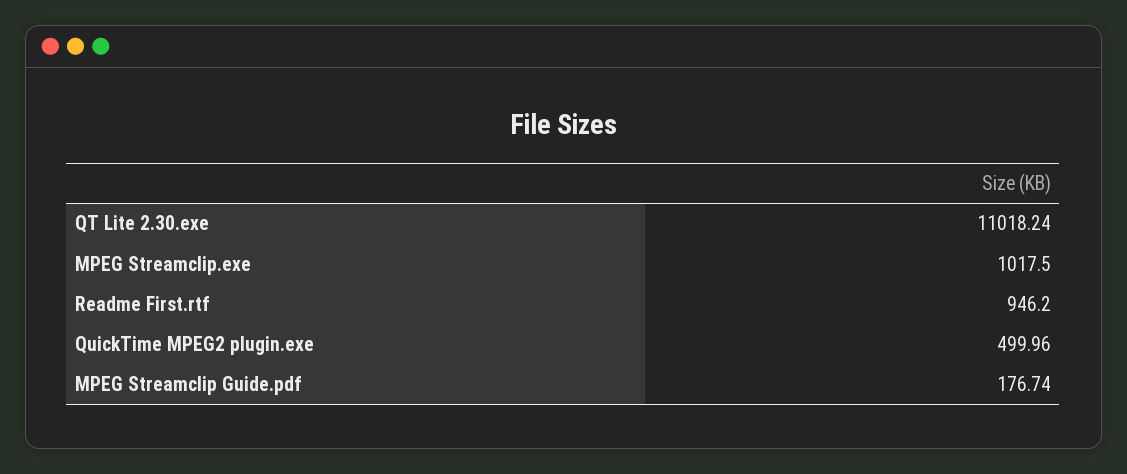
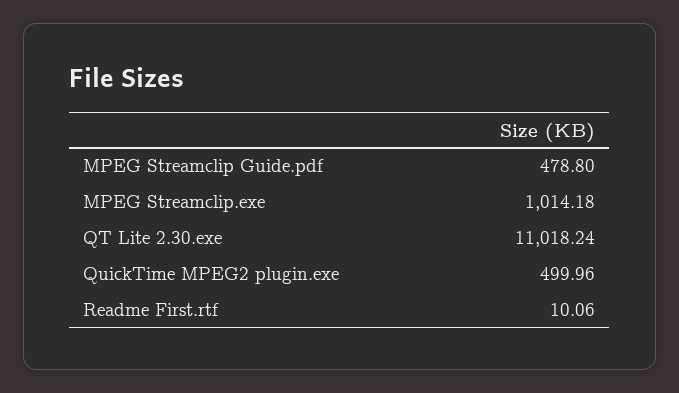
  {
    "QT Lite 2.30.exe": 11018.24,
-   "MPEG Streamclip.exe": 1017.5,
+   "MPEG Streamclip.exe": 1014.18,
-   "Readme First.rtf": 946.2,
+   "Readme First.rtf": 10.06,
    "QuickTime MPEG2 plugin.exe": 499.96,
-   "MPEG Streamclip Guide.pdf": 176.74
+   "MPEG Streamclip Guide.pdf": 478.8
  }

